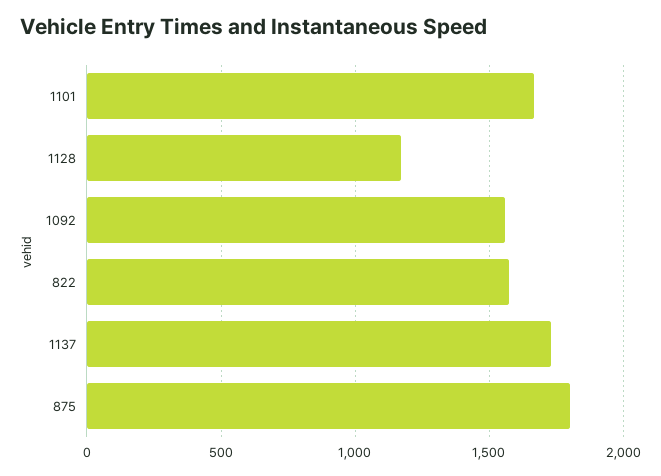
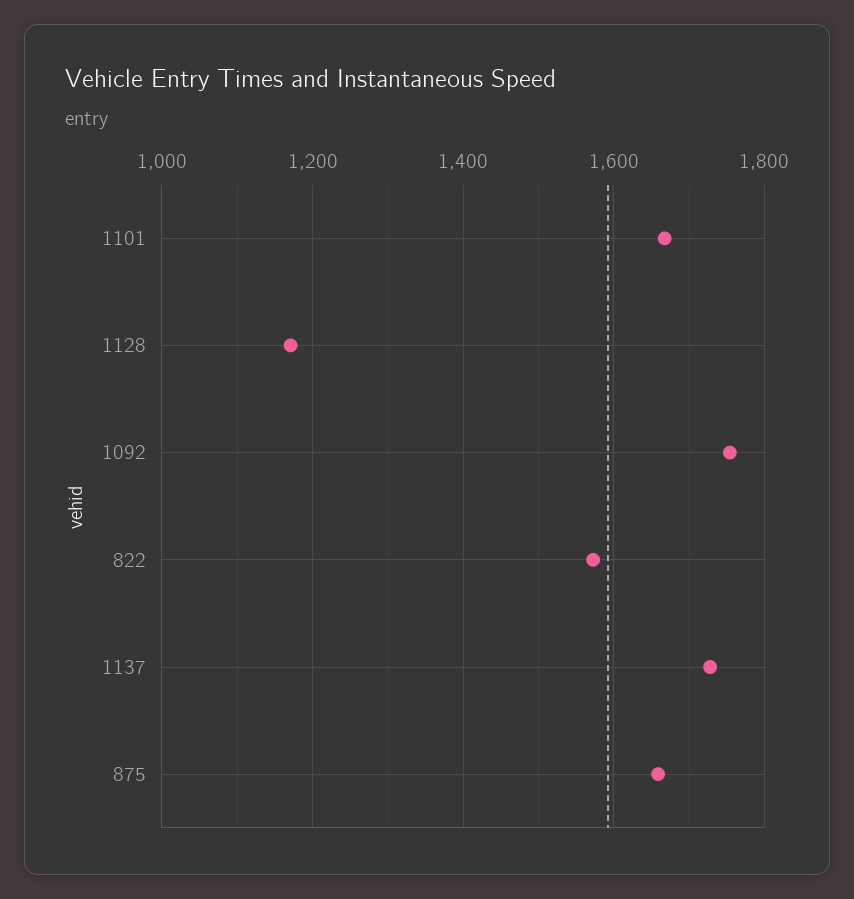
  {
    "1101": 1660,
    "1128": 1180,
-   "1092": 1550,
+   "1092": 1760,
    "822": 1580,
    "1137": 1720,
-   "875": 1800
+   "875": 1660
  }

